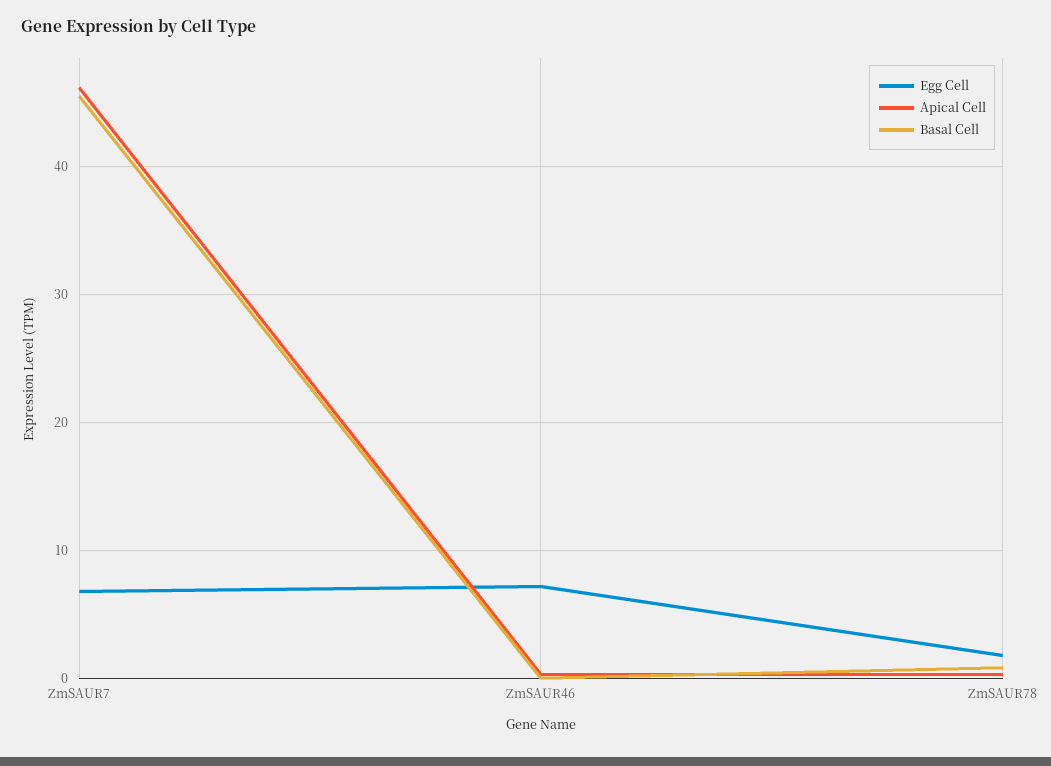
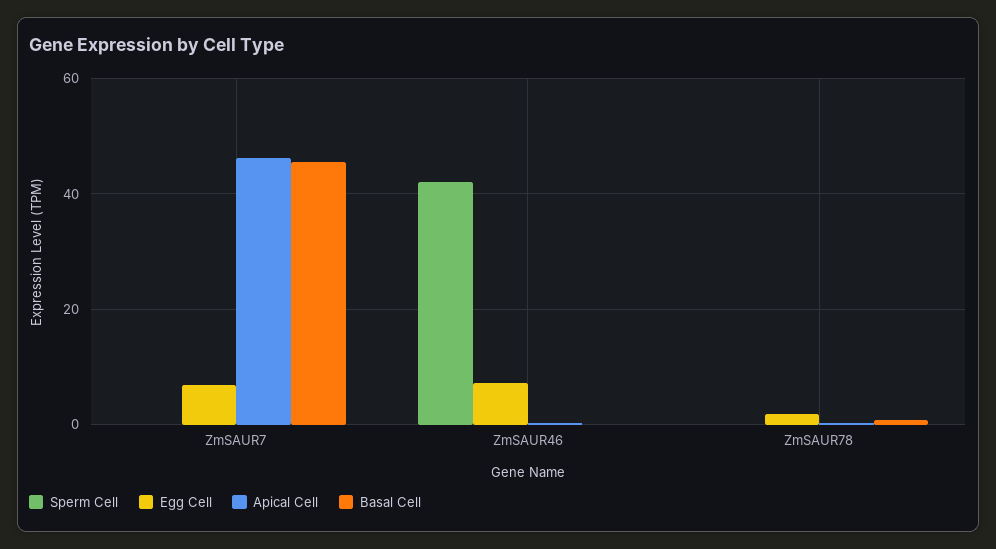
  {
    "Egg Cell": {
      "ZmSAUR7": 7,
      "ZmSAUR46": 7,
      "ZmSAUR78": 2
    },
    "Apical Cell": {
      "ZmSAUR7": 46,
      "ZmSAUR46": 0,
      "ZmSAUR78": 0
    },
    "Basal Cell": {
      "ZmSAUR7": 46,
      "ZmSAUR46": 0,
      "ZmSAUR78": 1
-   }
+   },
+   "Sperm Cell": {
+     "ZmSAUR7": 0,
+     "ZmSAUR46": 42,
+     "ZmSAUR78": 0
+   }
  }

